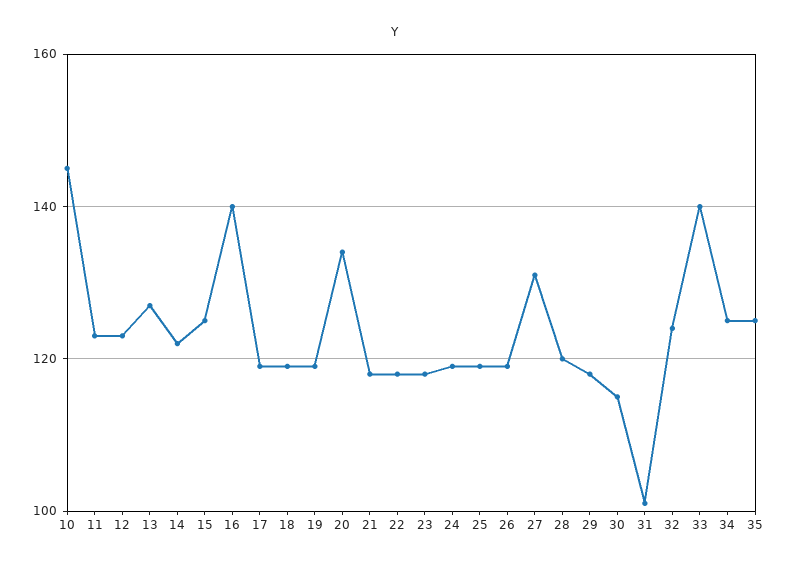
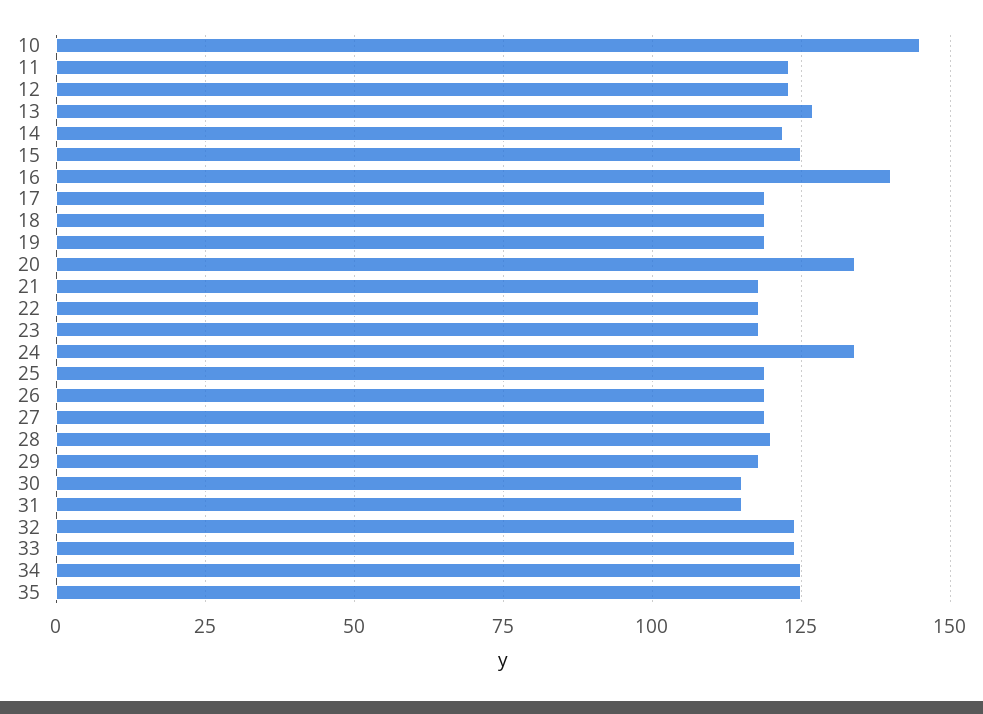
  {
    "10": 145,
    "11": 125,
    "12": 125,
    "13": 125,
    "14": 120,
    "15": 125,
    "16": 140,
    "17": 120,
    "18": 120,
    "19": 120,
    "20": 135,
    "21": 120,
    "22": 120,
    "23": 120,
-   "24": 120,
+   "24": 135,
    "25": 120,
    "26": 120,
-   "27": 130,
+   "27": 120,
    "28": 120,
    "29": 120,
    "30": 115,
-   "31": 100,
+   "31": 115,
    "32": 125,
-   "33": 140,
+   "33": 125,
    "34": 125,
    "35": 125
  }

